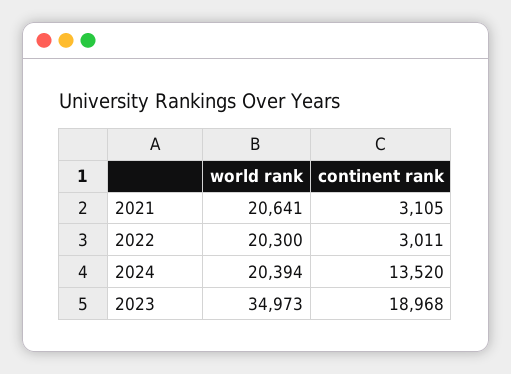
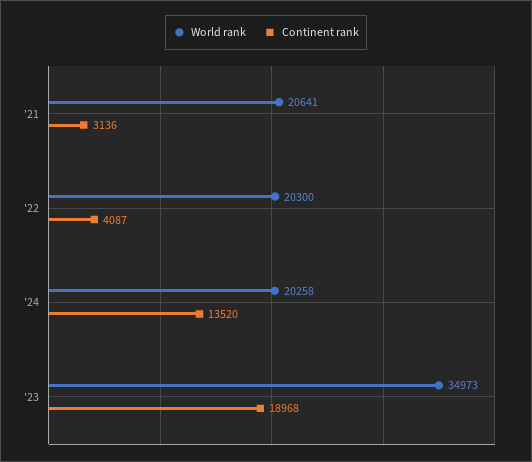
  {
    "world rank": {
      "2021": 20641,
      "2022": 20300,
-     "2024": 20394,
+     "2024": 20258,
      "2023": 34973
    },
    "continent rank": {
-     "2021": 3105,
+     "2021": 3136,
-     "2022": 3011,
+     "2022": 4087,
      "2024": 13520,
      "2023": 18968
    }
  }

